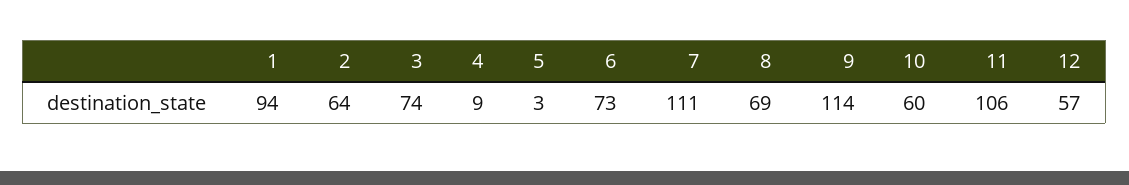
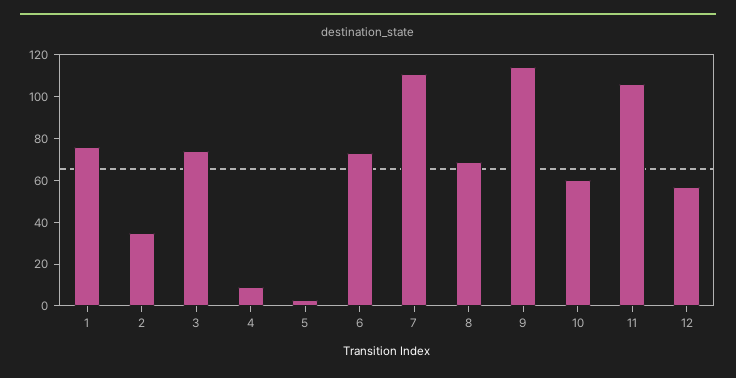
  {
-   "1": 94,
+   "1": 75,
-   "2": 64,
+   "2": 35,
    "3": 74,
    "4": 9,
    "5": 3,
    "6": 73,
    "7": 111,
    "8": 69,
    "9": 114,
    "10": 60,
    "11": 106,
    "12": 57
  }

